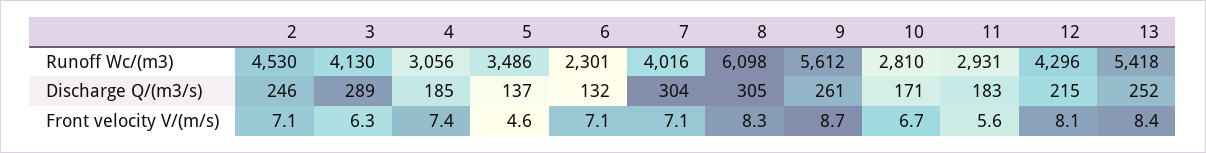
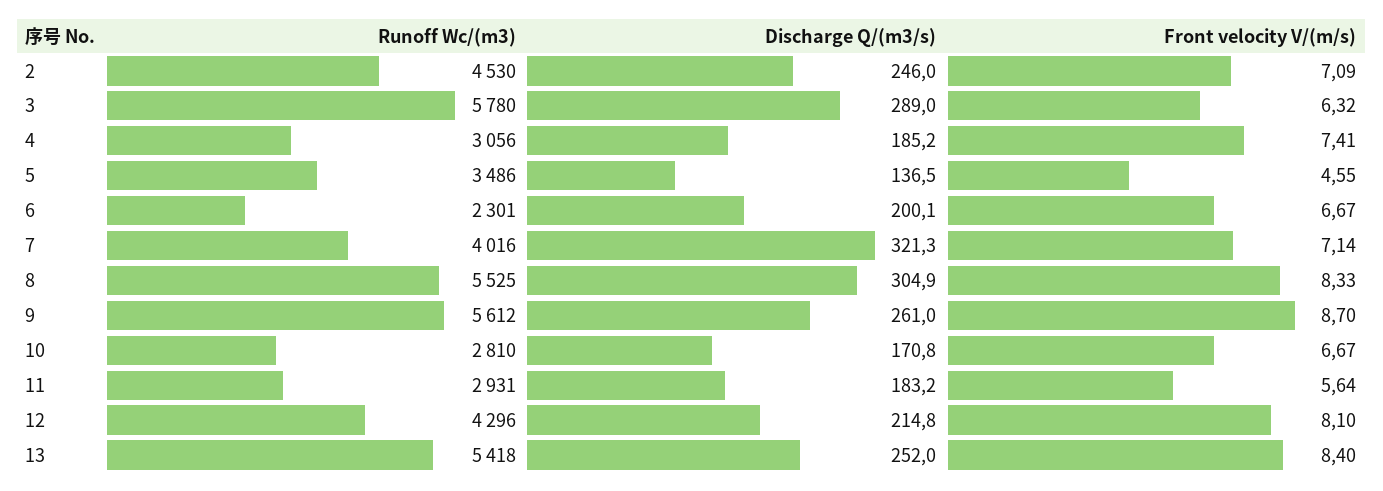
  {
    "2": {
      "Runoff Wc/(m3)": 4530,
      "Discharge Q/(m3/s)": 246,
      "Front velocity V/(m/s)": 7.09
    },
    "3": {
-     "Runoff Wc/(m3)": 4130,
+     "Runoff Wc/(m3)": 5780,
      "Discharge Q/(m3/s)": 289,
      "Front velocity V/(m/s)": 6.32
    },
    "4": {
      "Runoff Wc/(m3)": 3056,
      "Discharge Q/(m3/s)": 185.2,
      "Front velocity V/(m/s)": 7.41
    },
    "5": {
      "Runoff Wc/(m3)": 3486,
      "Discharge Q/(m3/s)": 136.5,
      "Front velocity V/(m/s)": 4.55
    },
    "6": {
      "Runoff Wc/(m3)": 2301,
-     "Discharge Q/(m3/s)": 132,
+     "Discharge Q/(m3/s)": 200.1,
-     "Front velocity V/(m/s)": 7.1
+     "Front velocity V/(m/s)": 6.67
    },
    "7": {
      "Runoff Wc/(m3)": 4016,
-     "Discharge Q/(m3/s)": 304,
+     "Discharge Q/(m3/s)": 321.3,
      "Front velocity V/(m/s)": 7.14
    },
    "8": {
-     "Runoff Wc/(m3)": 6098,
+     "Runoff Wc/(m3)": 5525,
      "Discharge Q/(m3/s)": 304.9,
      "Front velocity V/(m/s)": 8.33
    },
    "9": {
      "Runoff Wc/(m3)": 5612,
      "Discharge Q/(m3/s)": 261,
      "Front velocity V/(m/s)": 8.7
    },
    "10": {
      "Runoff Wc/(m3)": 2810,
      "Discharge Q/(m3/s)": 170.8,
      "Front velocity V/(m/s)": 6.67
    },
    "11": {
      "Runoff Wc/(m3)": 2931,
      "Discharge Q/(m3/s)": 183.2,
      "Front velocity V/(m/s)": 5.64
    },
    "12": {
      "Runoff Wc/(m3)": 4296,
      "Discharge Q/(m3/s)": 214.8,
      "Front velocity V/(m/s)": 8.1
    },
    "13": {
      "Runoff Wc/(m3)": 5418,
      "Discharge Q/(m3/s)": 252,
      "Front velocity V/(m/s)": 8.4
    }
  }

